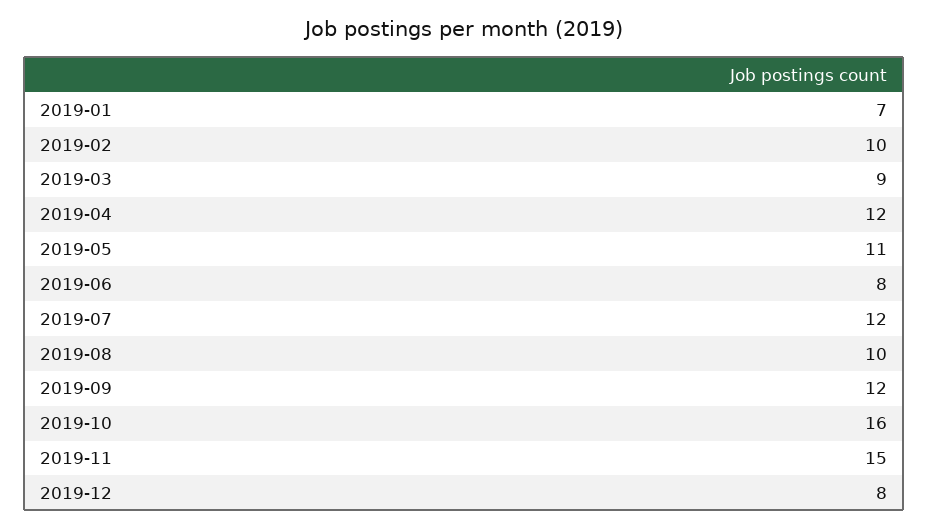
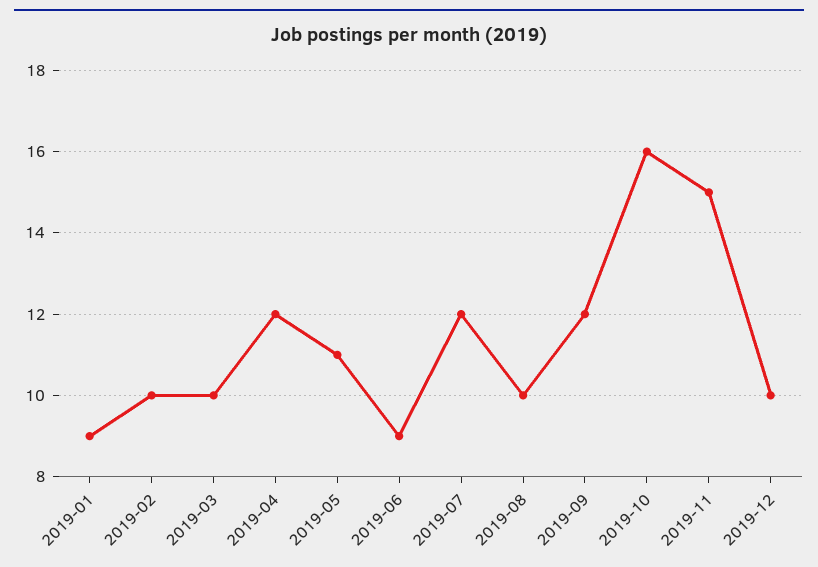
  {
-   "2019-01": 7,
+   "2019-01": 9,
    "2019-02": 10,
-   "2019-03": 9,
+   "2019-03": 10,
    "2019-04": 12,
    "2019-05": 11,
-   "2019-06": 8,
+   "2019-06": 9,
    "2019-07": 12,
    "2019-08": 10,
    "2019-09": 12,
    "2019-10": 16,
    "2019-11": 15,
-   "2019-12": 8
+   "2019-12": 10
  }

